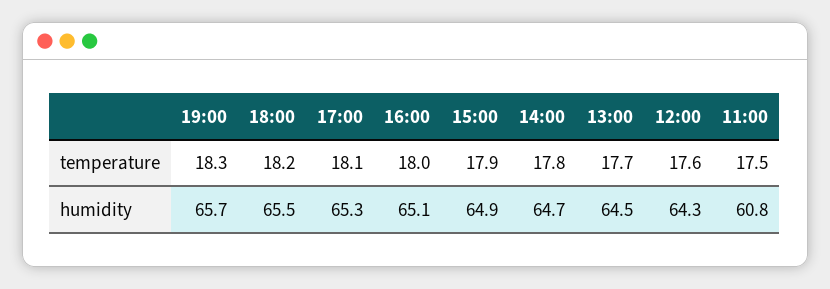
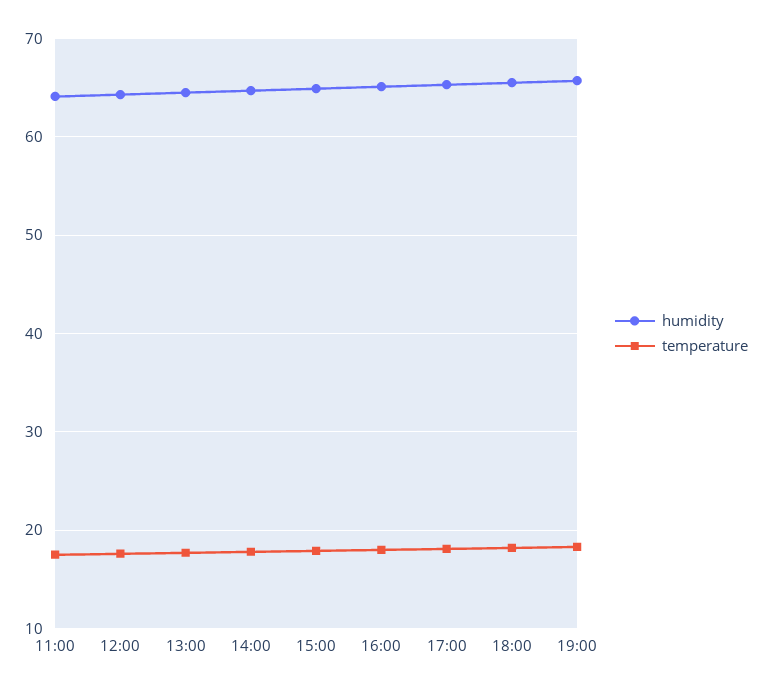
  {
    "temperature": {
      "19:00": 18.3,
      "18:00": 18.2,
      "17:00": 18.1,
      "16:00": 18,
      "15:00": 17.9,
      "14:00": 17.8,
      "13:00": 17.7,
      "12:00": 17.6,
      "11:00": 17.5
    },
    "humidity": {
      "19:00": 65.7,
      "18:00": 65.5,
      "17:00": 65.3,
      "16:00": 65.1,
      "15:00": 64.9,
      "14:00": 64.7,
      "13:00": 64.5,
      "12:00": 64.3,
-     "11:00": 60.8
+     "11:00": 64
    }
  }

